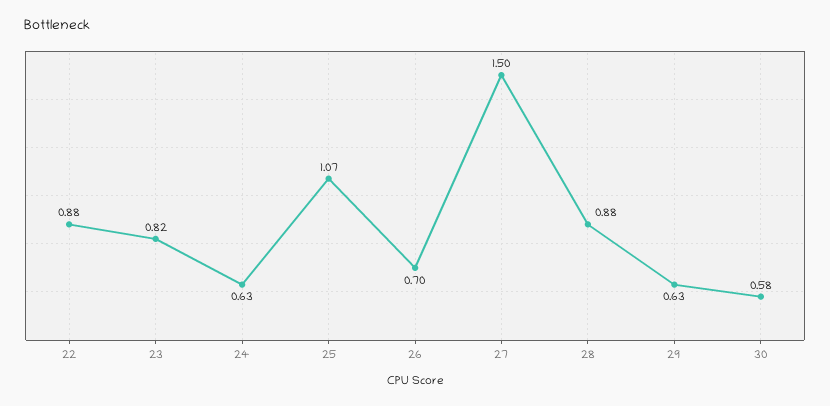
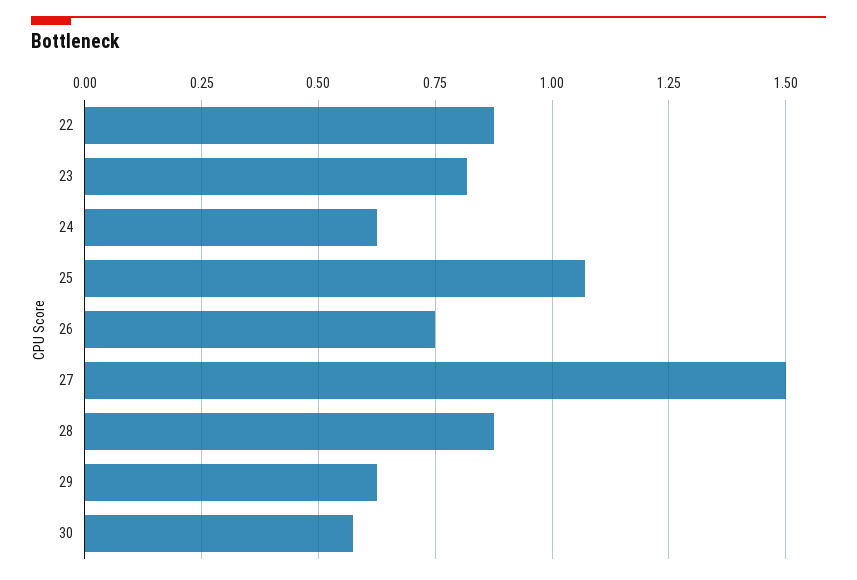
  {
    "22": 0.88,
    "23": 0.82,
    "24": 0.63,
    "25": 1.07,
-   "26": 0.7,
+   "26": 0.75,
    "27": 1.5,
    "28": 0.88,
    "29": 0.63,
    "30": 0.58
  }

